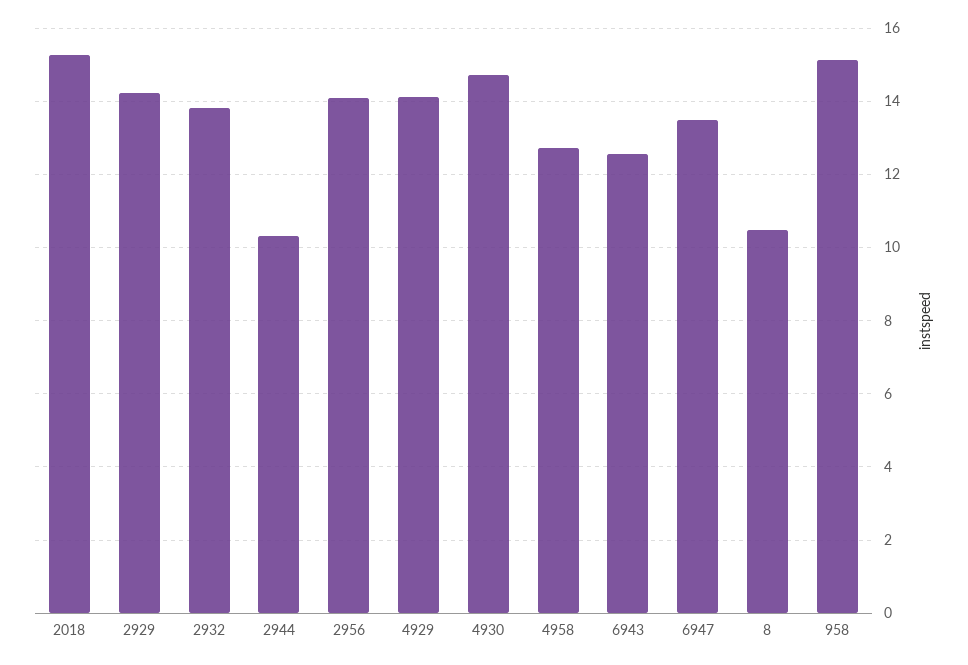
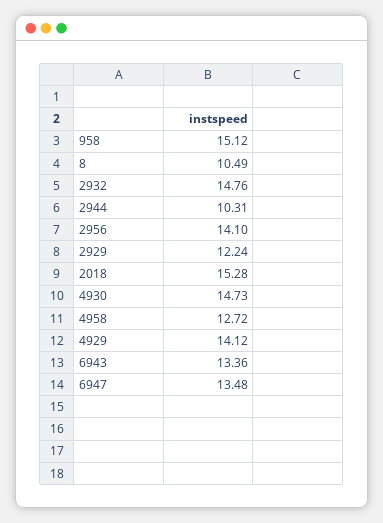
  {
    "2018": 15.28,
-   "2929": 14.2,
+   "2929": 12.24,
-   "2932": 13.8,
+   "2932": 14.76,
    "2944": 10.31,
    "2956": 14.1,
    "4929": 14.12,
    "4930": 14.73,
    "4958": 12.72,
-   "6943": 12.6,
+   "6943": 13.36,
    "6947": 13.48,
    "8": 10.49,
    "958": 15.12
  }

